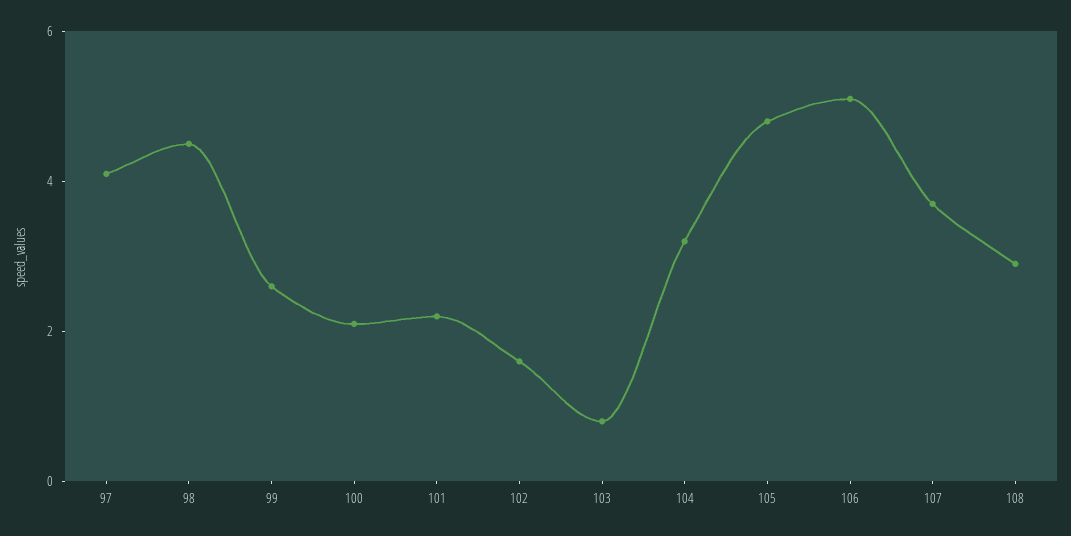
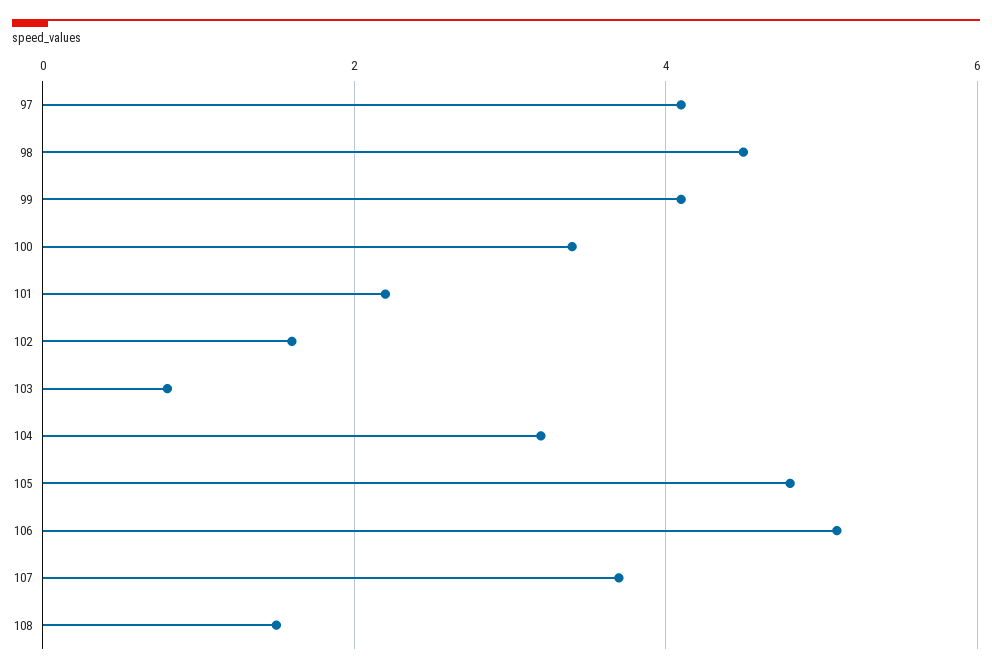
  {
    "97": 4,
    "98": 4.5,
-   "99": 2.5,
+   "99": 4,
-   "100": 2,
+   "100": 3.5,
    "101": 2,
    "102": 1.5,
    "103": 1,
    "104": 3,
    "105": 5,
    "106": 5,
    "107": 3.5,
-   "108": 3
+   "108": 1.5
  }

